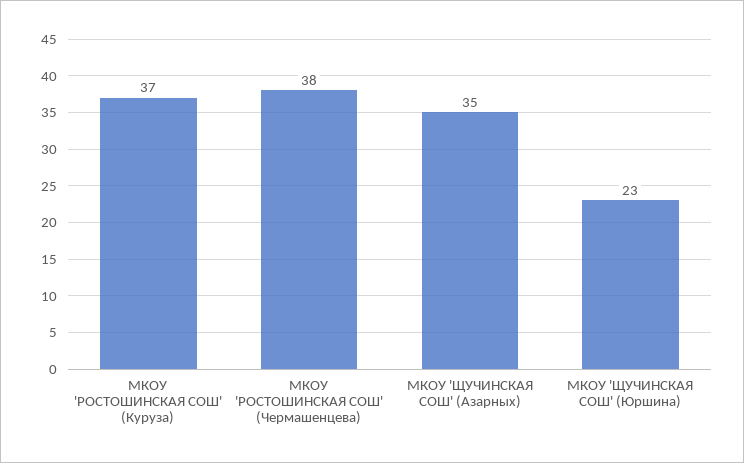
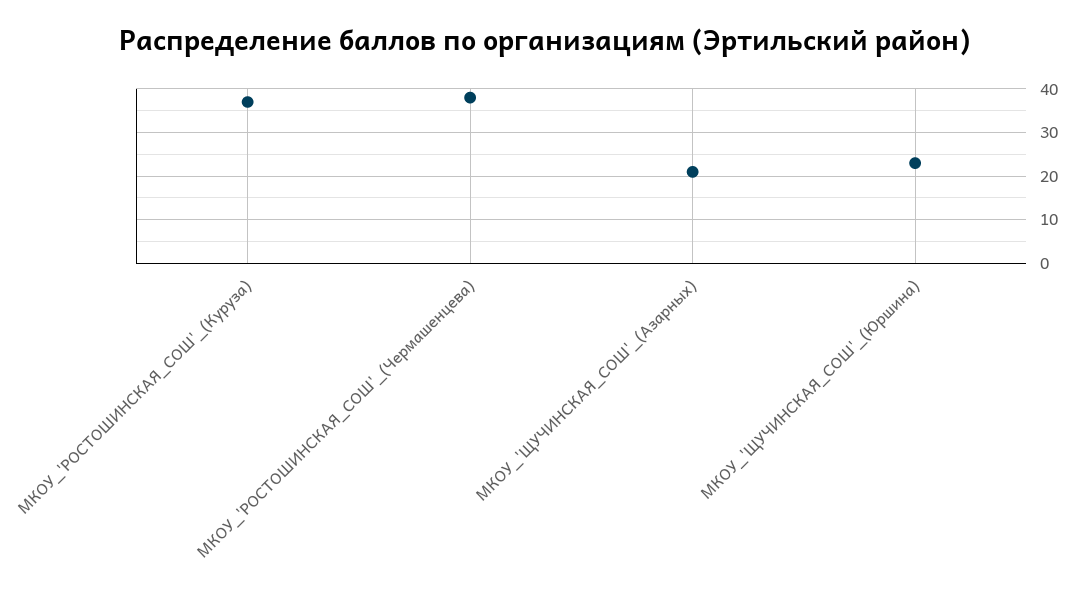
  {
    "МКОУ 'РОСТОШИНСКАЯ СОШ' (Куруза)": 37,
    "МКОУ 'РОСТОШИНСКАЯ СОШ' (Чермашенцева)": 38,
-   "МКОУ 'ЩУЧИНСКАЯ СОШ' (Азарных)": 35,
+   "МКОУ 'ЩУЧИНСКАЯ СОШ' (Азарных)": 20,
    "МКОУ 'ЩУЧИНСКАЯ СОШ' (Юршина)": 23
  }

